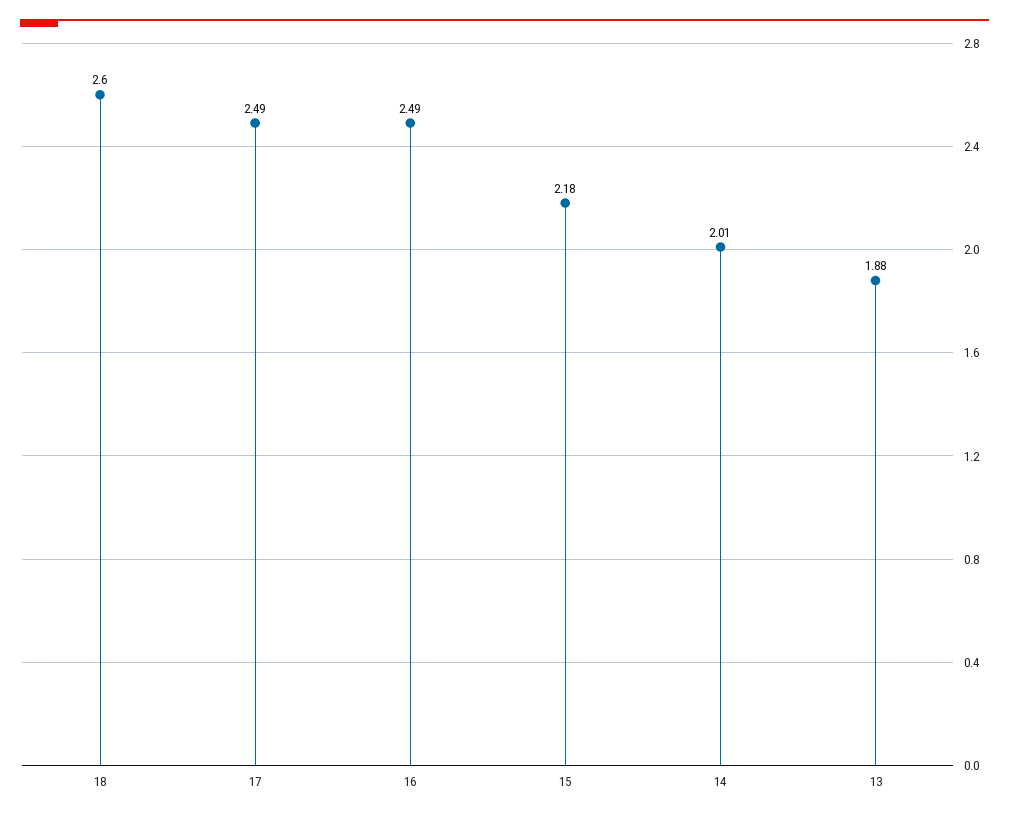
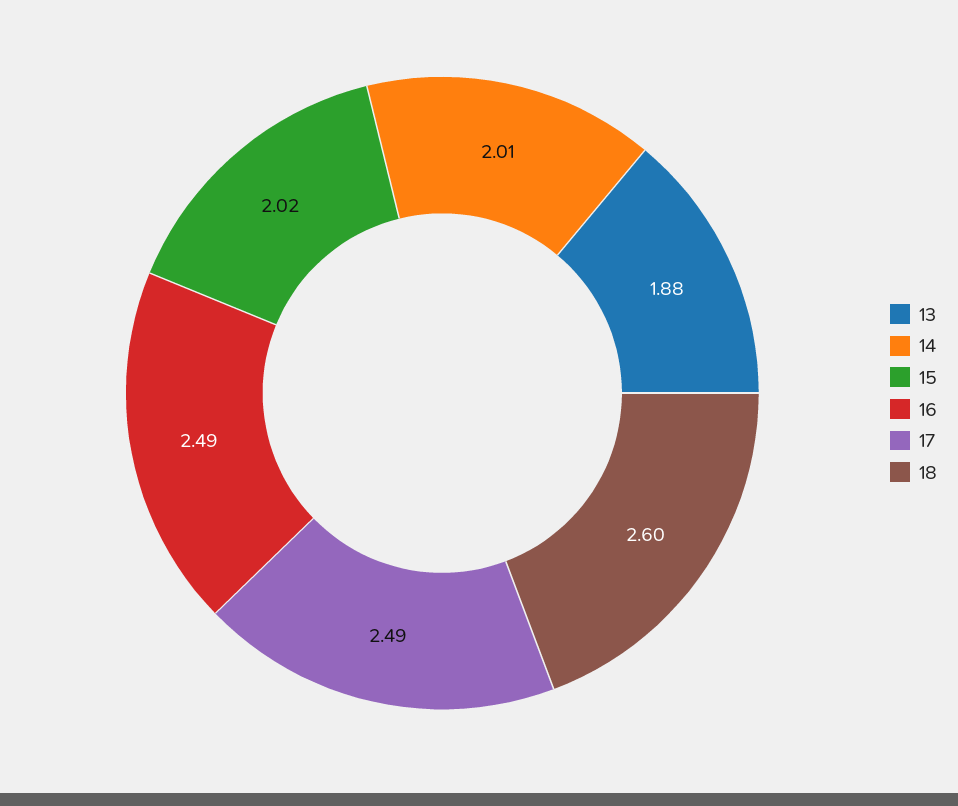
  {
    "18": 2.6,
    "17": 2.49,
    "16": 2.49,
-   "15": 2.18,
+   "15": 2.02,
    "14": 2.01,
    "13": 1.88
  }

